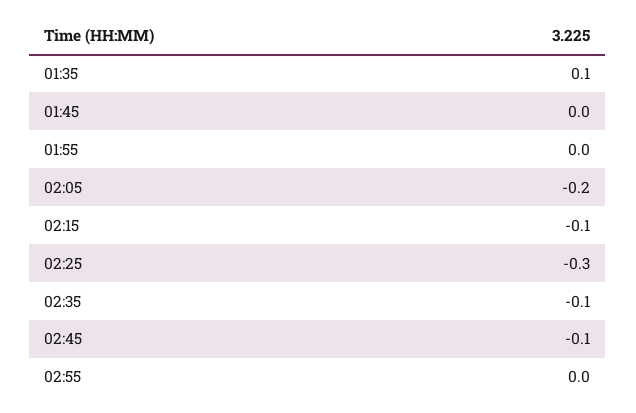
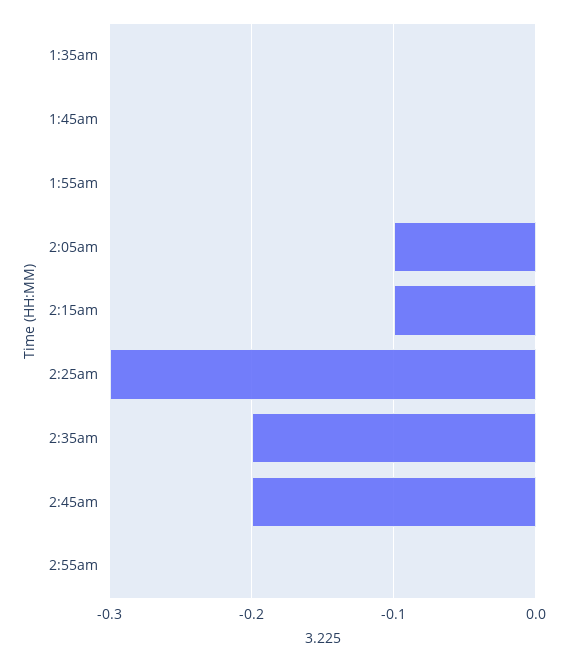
  {
-   "01:35": 0.1,
+   "01:35": 0,
    "01:45": 0,
    "01:55": 0,
-   "02:05": -0.2,
+   "02:05": -0.1,
    "02:15": -0.1,
    "02:25": -0.3,
-   "02:35": -0.1,
+   "02:35": -0.2,
-   "02:45": -0.1,
+   "02:45": -0.2,
    "02:55": 0
  }

